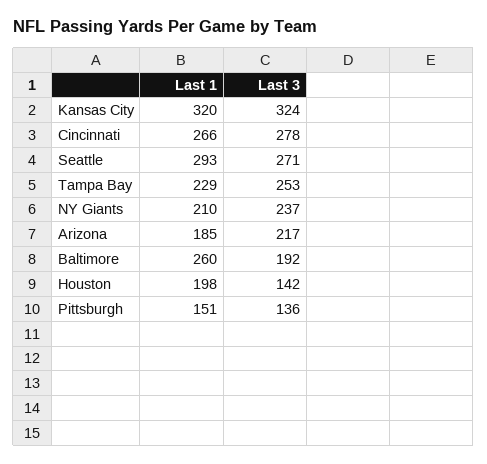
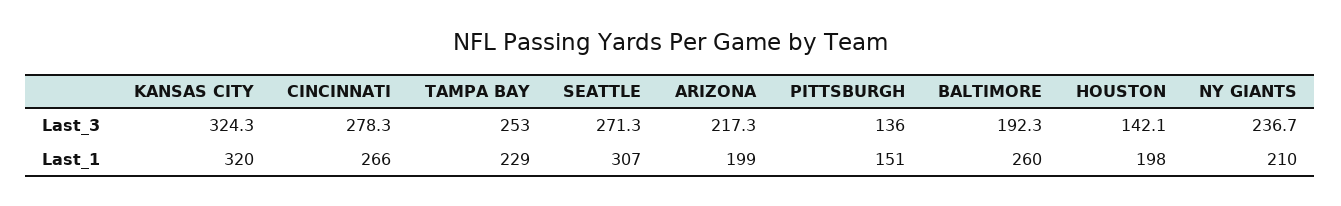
  {
    "Last 1": {
      "Kansas City": 320,
      "Cincinnati": 266,
-     "Seattle": 293,
+     "Seattle": 307,
      "Tampa Bay": 229,
      "NY Giants": 210,
-     "Arizona": 185,
+     "Arizona": 199,
      "Baltimore": 260,
      "Houston": 198,
      "Pittsburgh": 151
    },
    "Last 3": {
      "Kansas City": 324.3,
      "Cincinnati": 278.3,
      "Seattle": 271.3,
      "Tampa Bay": 253,
      "NY Giants": 236.7,
      "Arizona": 217.3,
      "Baltimore": 192.3,
      "Houston": 142.1,
      "Pittsburgh": 136
    }
  }

